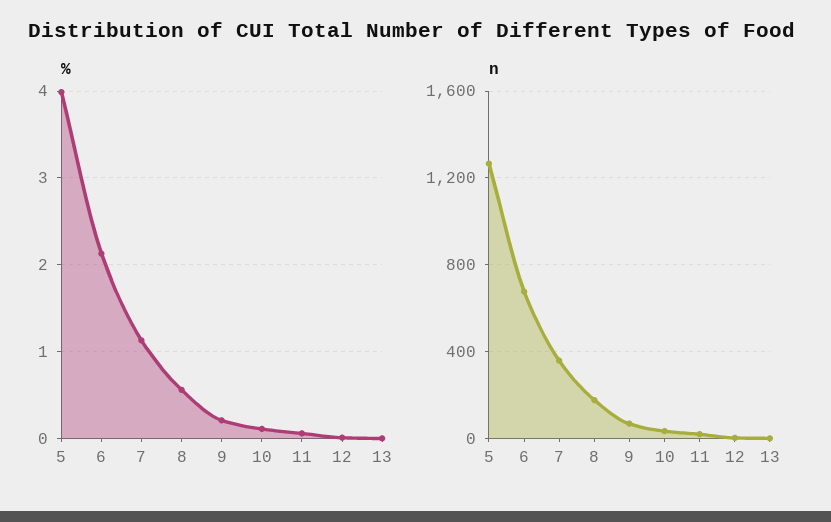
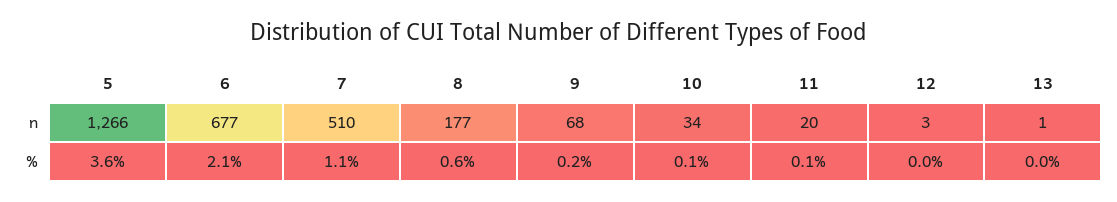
  {
    "%": {
-     "5": 4,
+     "5": 3.6,
      "6": 2.1,
      "7": 1.1,
      "8": 0.6,
      "9": 0.2,
      "10": 0.1,
      "11": 0.1,
      "12": 0,
      "13": 0
    },
    "n": {
      "5": 1266,
      "6": 677,
-     "7": 350,
+     "7": 510,
      "8": 177,
      "9": 68,
      "10": 34,
      "11": 20,
      "12": 3,
      "13": 1
    }
  }

